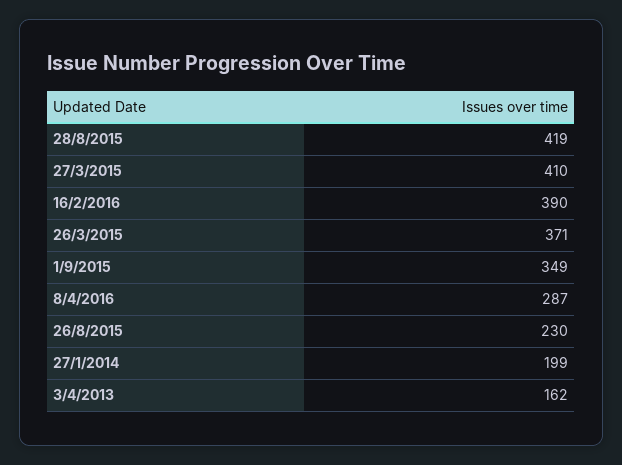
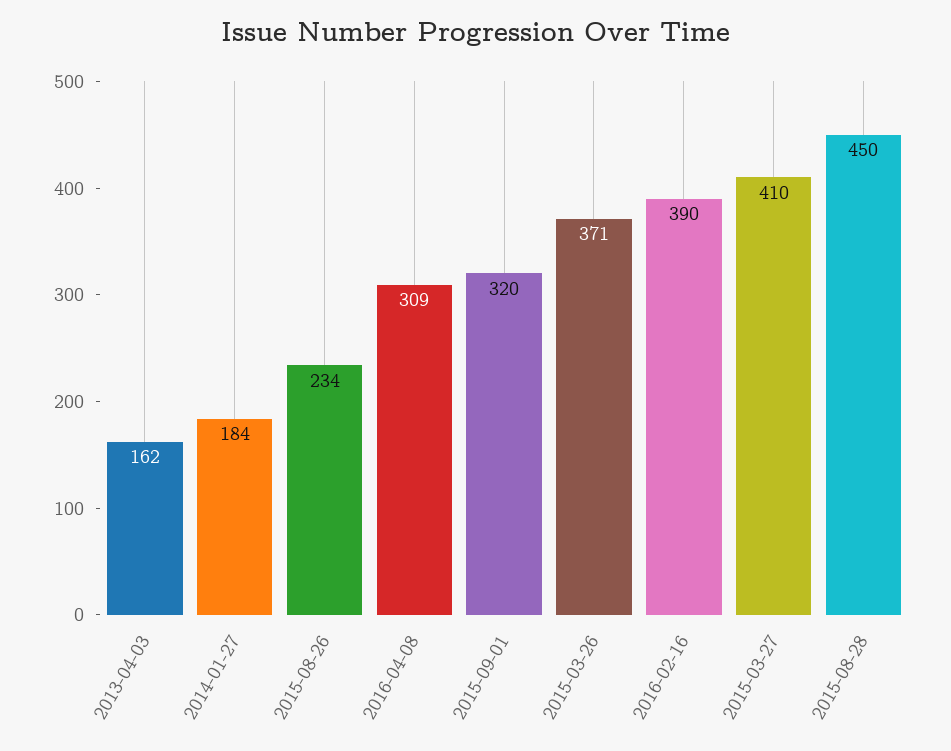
  {
-   "28/8/2015": 419,
+   "28/8/2015": 450,
    "27/3/2015": 410,
    "16/2/2016": 390,
    "26/3/2015": 371,
-   "1/9/2015": 349,
+   "1/9/2015": 320,
-   "8/4/2016": 287,
+   "8/4/2016": 309,
-   "26/8/2015": 230,
+   "26/8/2015": 234,
-   "27/1/2014": 199,
+   "27/1/2014": 184,
    "3/4/2013": 162
  }

